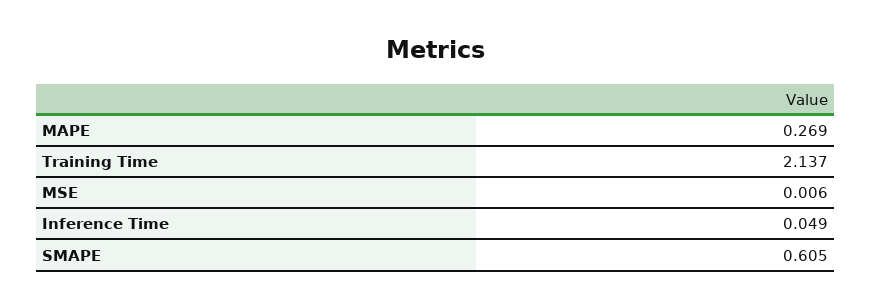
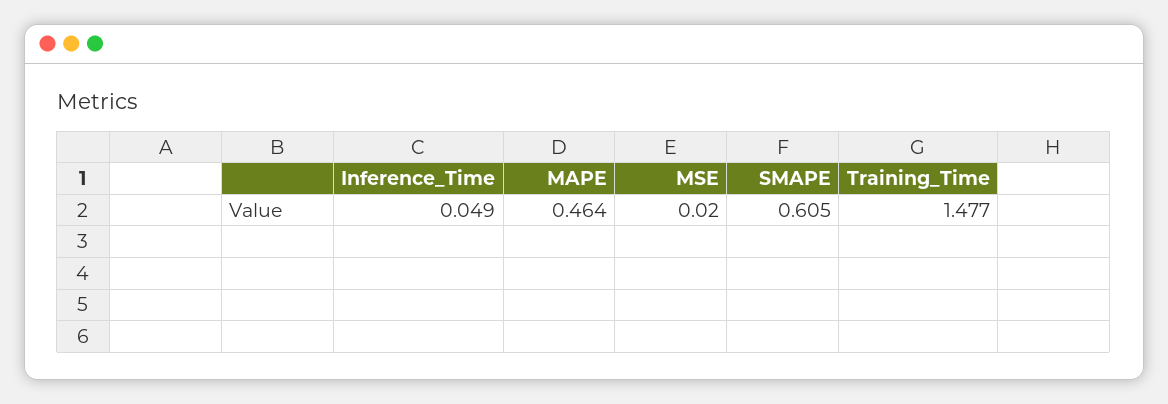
  {
-   "MAPE": 0.269,
+   "MAPE": 0.464,
-   "Training Time": 2.137,
+   "Training Time": 1.477,
-   "MSE": 0.006,
+   "MSE": 0.02,
    "Inference Time": 0.049,
    "SMAPE": 0.605
  }

